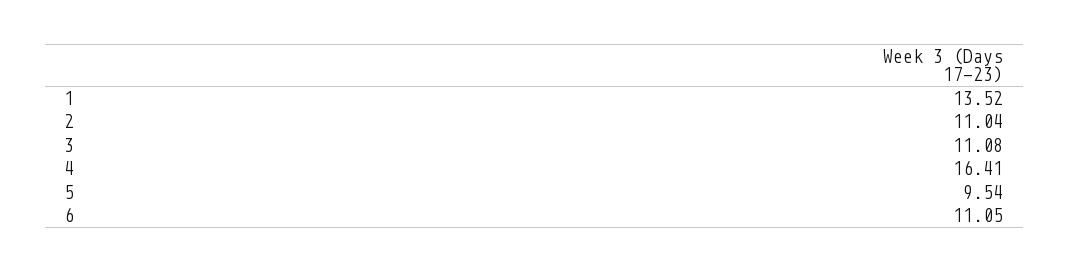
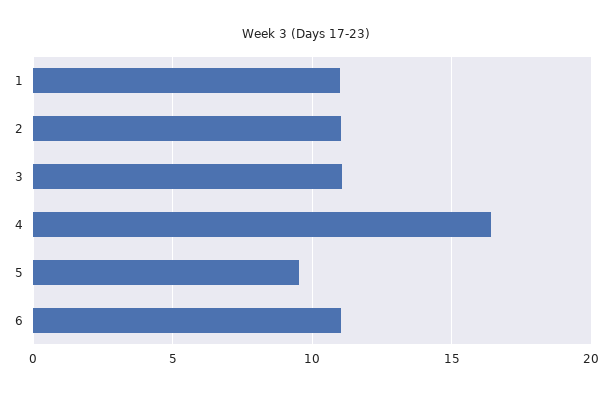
  {
-   "1": 13.52,
+   "1": 11,
    "2": 11.04,
    "3": 11.08,
    "4": 16.41,
    "5": 9.54,
    "6": 11.05
  }

